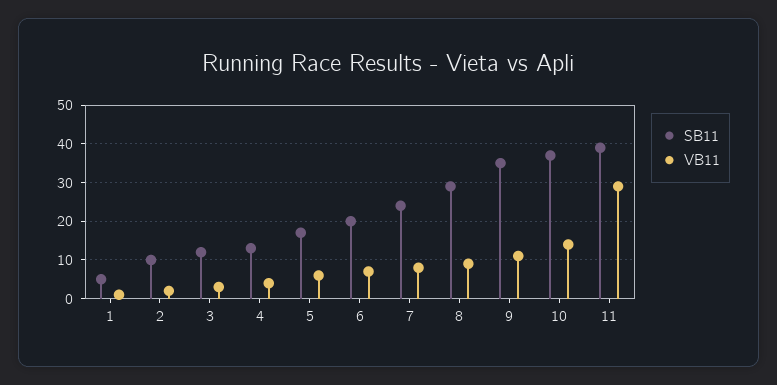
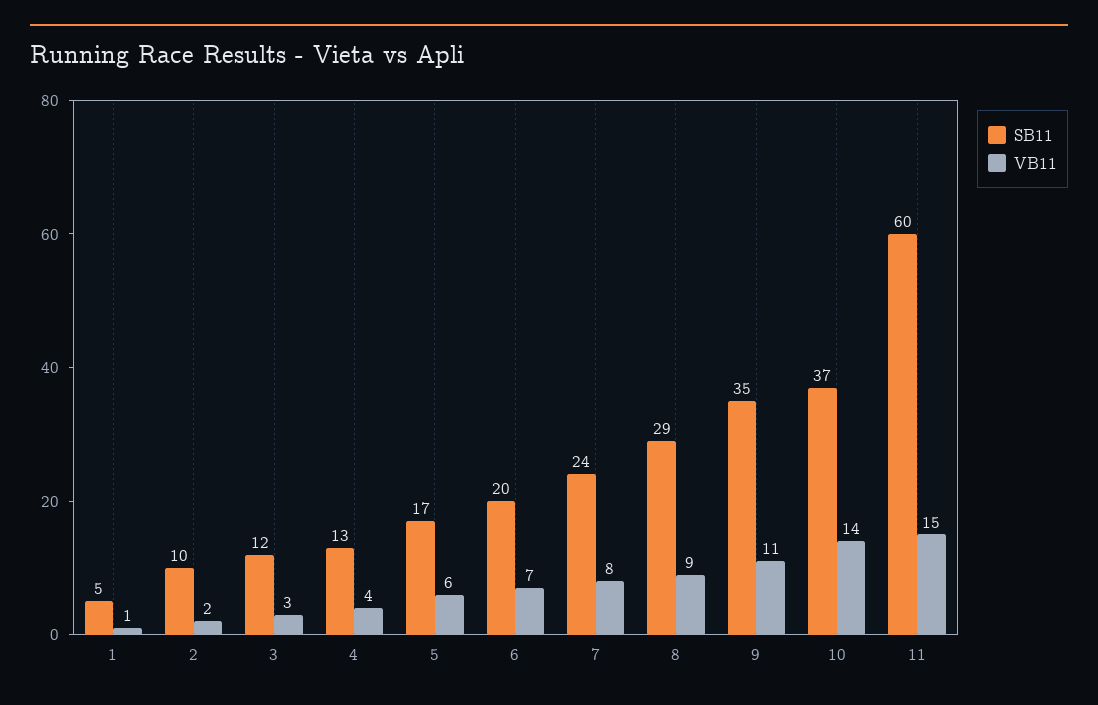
  {
    "SB11": {
      "1": 5,
      "2": 10,
      "3": 12,
      "4": 13,
      "5": 17,
      "6": 20,
      "7": 24,
      "8": 29,
      "9": 35,
      "10": 37,
-     "11": 40
+     "11": 60
    },
    "VB11": {
      "1": 1,
      "2": 2,
      "3": 3,
      "4": 4,
      "5": 6,
      "6": 7,
      "7": 8,
      "8": 9,
      "9": 11,
      "10": 14,
-     "11": 30
+     "11": 15
    }
  }

